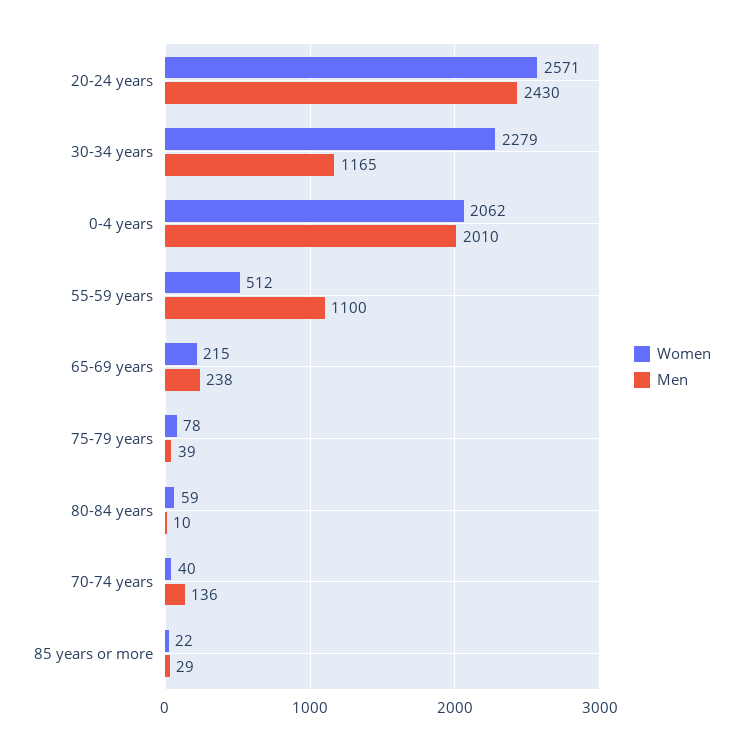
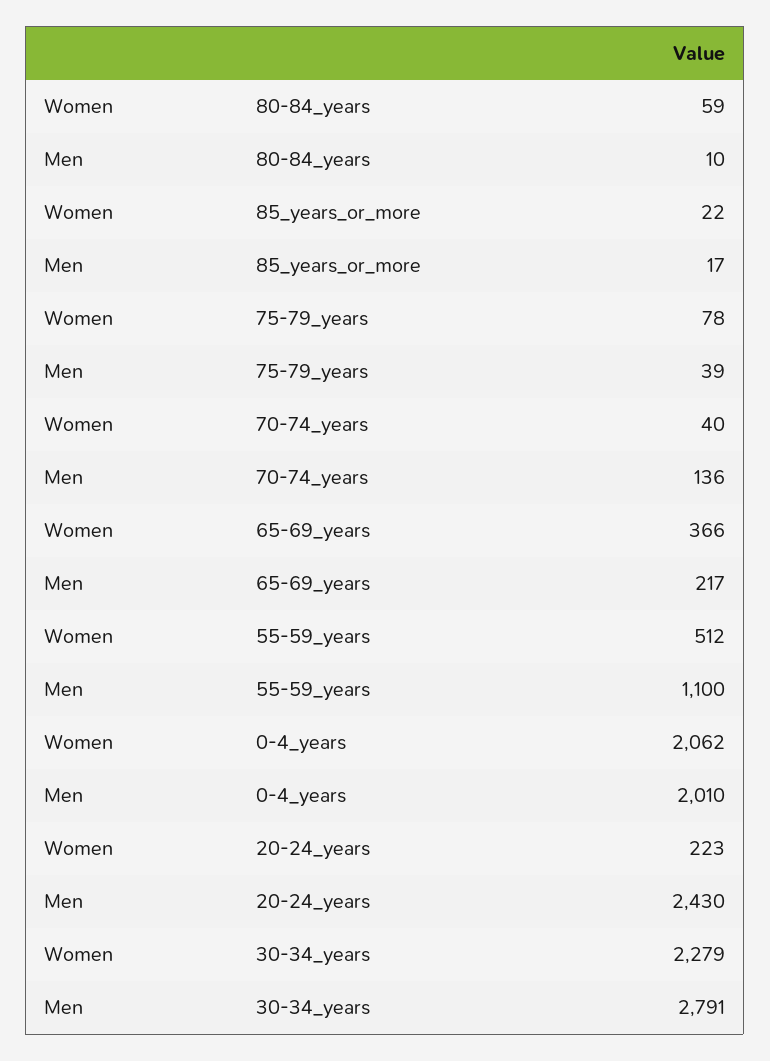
  {
    "Women": {
-     "20-24 years": 2571,
+     "20-24 years": 223,
      "30-34 years": 2279,
      "0-4 years": 2062,
      "55-59 years": 512,
-     "65-69 years": 215,
+     "65-69 years": 366,
      "75-79 years": 78,
      "80-84 years": 59,
      "70-74 years": 40,
      "85 years or more": 22
    },
    "Men": {
      "20-24 years": 2430,
-     "30-34 years": 1165,
+     "30-34 years": 2791,
      "0-4 years": 2010,
      "55-59 years": 1100,
-     "65-69 years": 238,
+     "65-69 years": 217,
      "75-79 years": 39,
      "80-84 years": 10,
      "70-74 years": 136,
-     "85 years or more": 29
+     "85 years or more": 17
    }
  }

